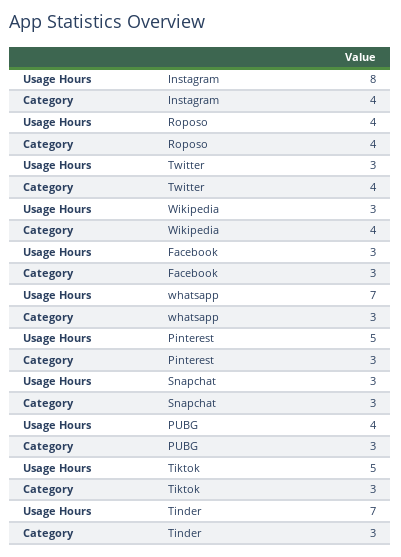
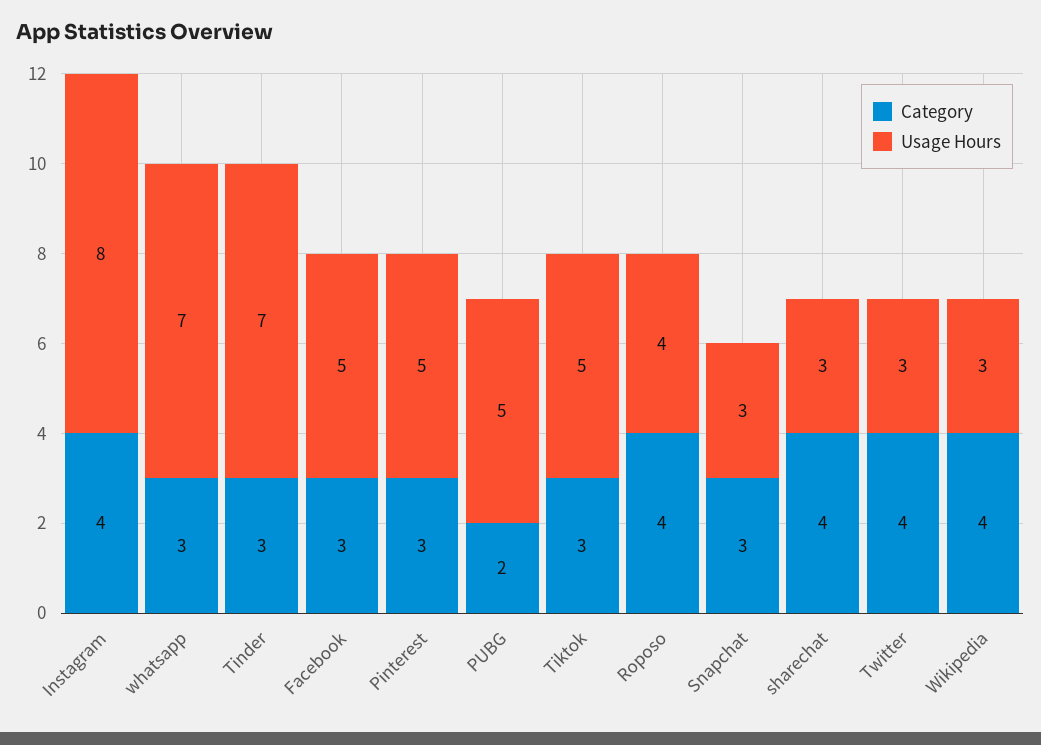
  {
    "Usage Hours": {
      "Instagram": 8,
      "Roposo": 4,
      "Twitter": 3,
      "Wikipedia": 3,
-     "Facebook": 3,
+     "Facebook": 5,
      "whatsapp": 7,
      "Pinterest": 5,
      "Snapchat": 3,
-     "PUBG": 4,
+     "PUBG": 5,
      "Tiktok": 5,
-     "Tinder": 7
+     "Tinder": 7,
+     "sharechat": 3
    },
    "Category": {
      "Instagram": 4,
      "Roposo": 4,
      "Twitter": 4,
      "Wikipedia": 4,
      "Facebook": 3,
      "whatsapp": 3,
      "Pinterest": 3,
      "Snapchat": 3,
-     "PUBG": 3,
+     "PUBG": 2,
      "Tiktok": 3,
-     "Tinder": 3
+     "Tinder": 3,
+     "sharechat": 4
    }
  }

